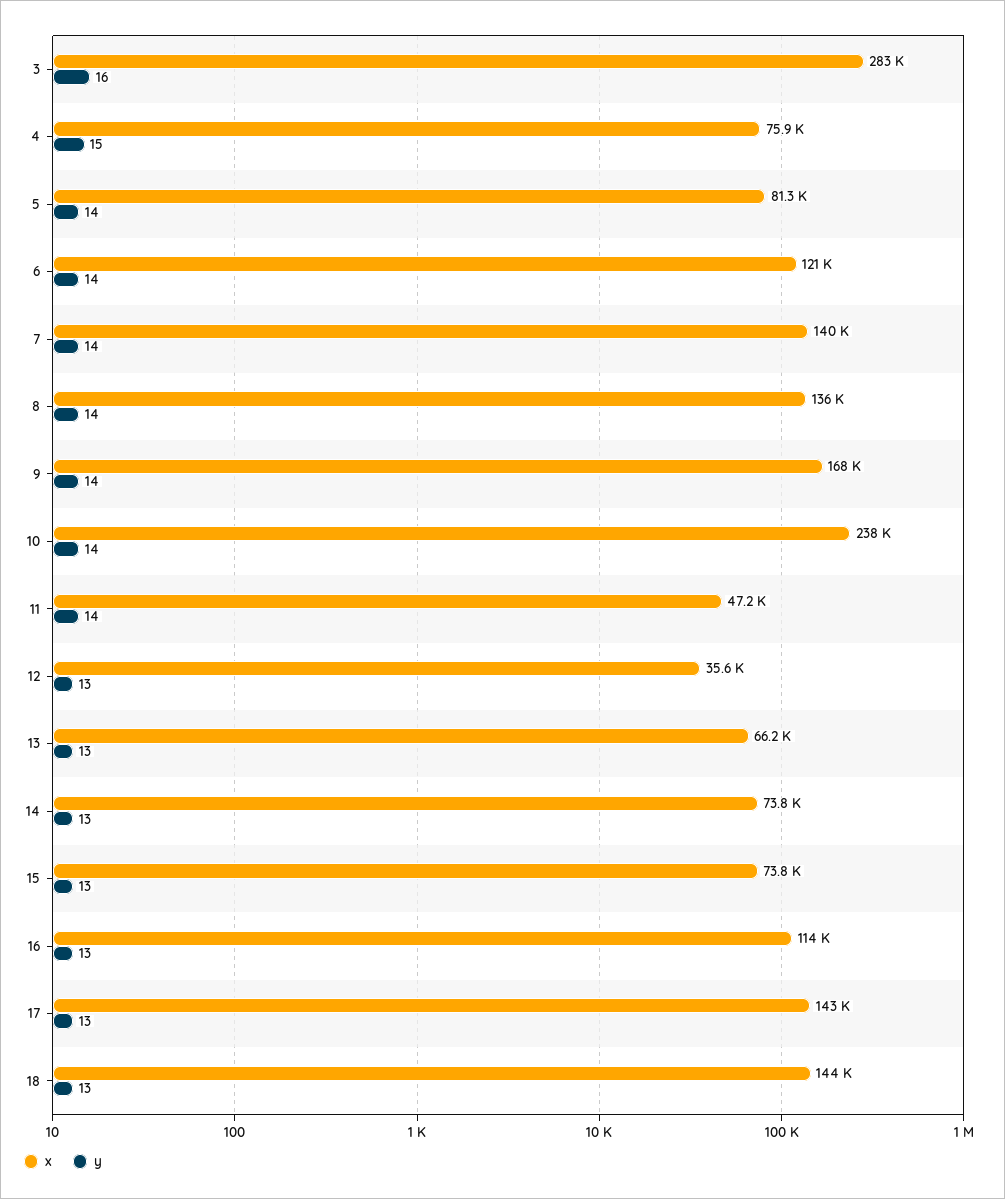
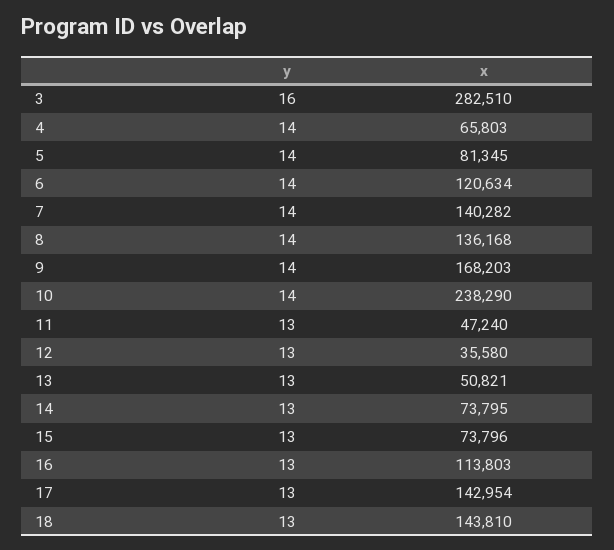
  {
    "x": {
      "3": 282510,
-     "4": 75900,
+     "4": 65803,
      "5": 81345,
      "6": 120634,
      "7": 140282,
      "8": 136168,
      "9": 168203,
      "10": 238290,
      "11": 47240,
      "12": 35580,
-     "13": 66200,
+     "13": 50821,
      "14": 73795,
      "15": 73796,
      "16": 113803,
      "17": 142954,
      "18": 143810
    },
    "y": {
      "3": 16,
-     "4": 15,
+     "4": 14,
      "5": 14,
      "6": 14,
      "7": 14,
      "8": 14,
      "9": 14,
      "10": 14,
-     "11": 14,
+     "11": 13,
      "12": 13,
      "13": 13,
      "14": 13,
      "15": 13,
      "16": 13,
      "17": 13,
      "18": 13
    }
  }

